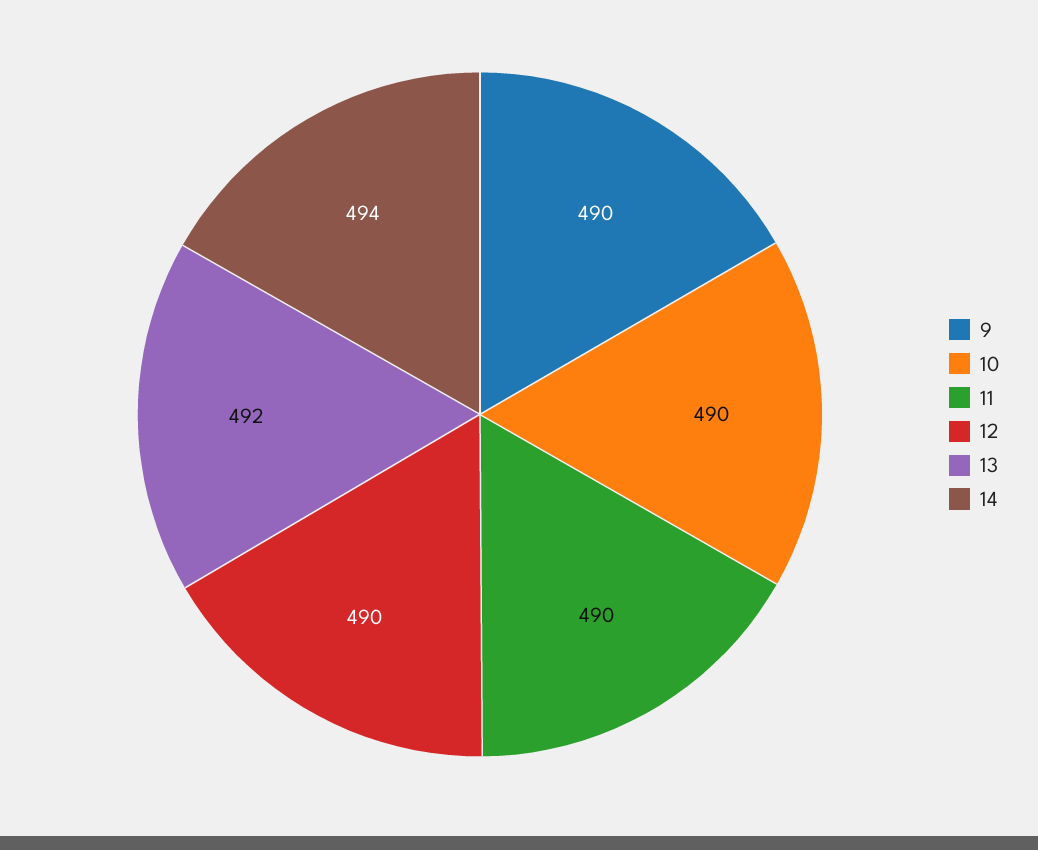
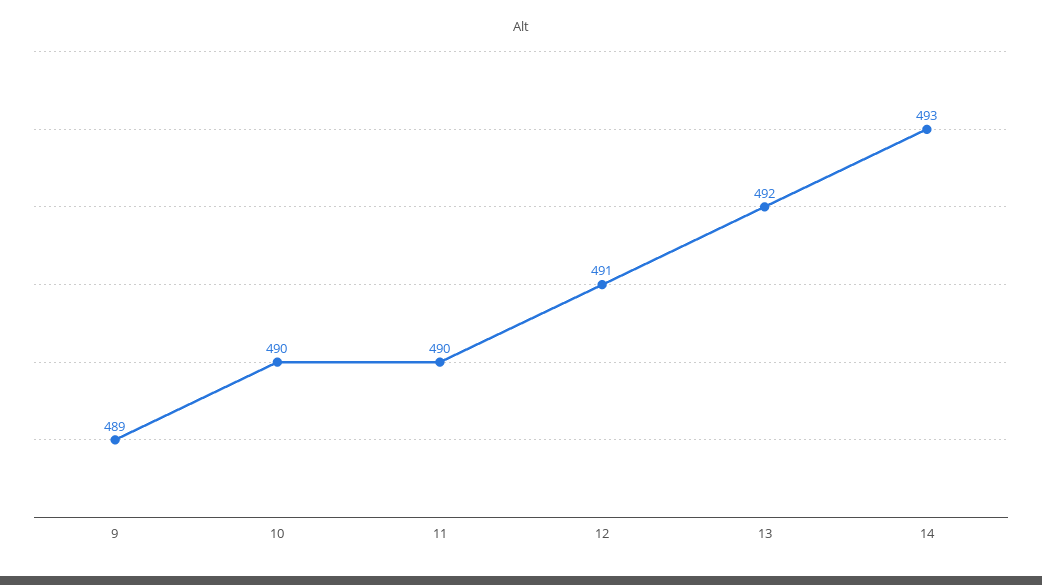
  {
-   "9": 490,
+   "9": 489,
    "10": 490,
    "11": 490,
-   "12": 490,
+   "12": 491,
    "13": 492,
-   "14": 494
+   "14": 493
  }

